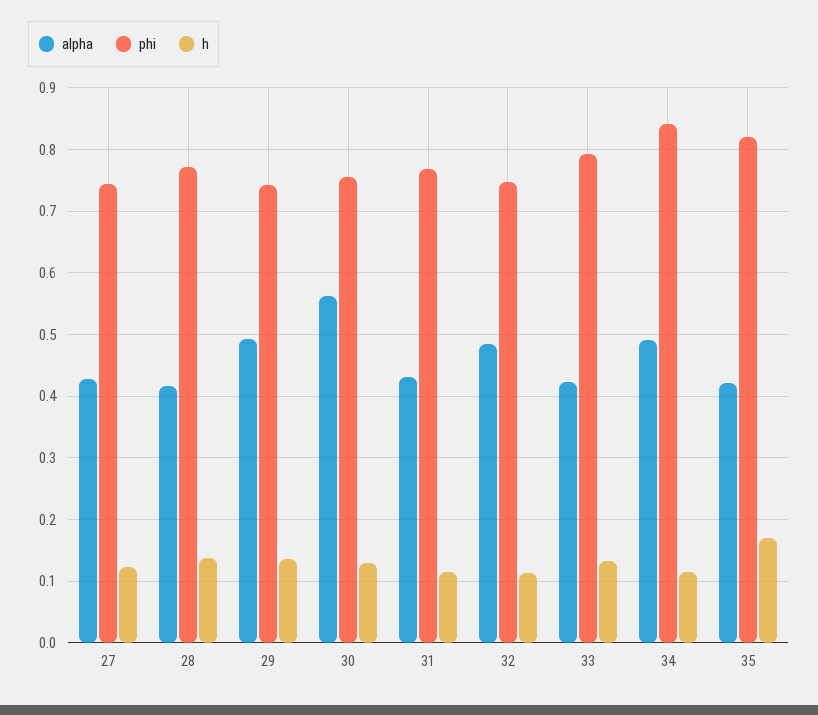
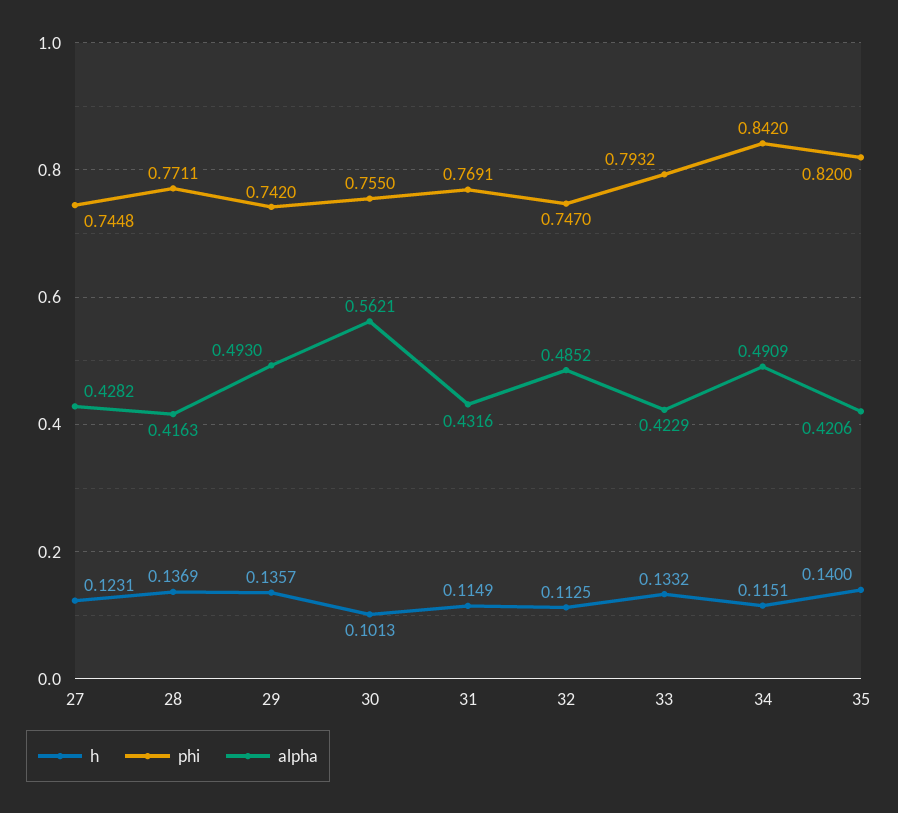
  {
    "alpha": {
      "27": 0.4282,
      "28": 0.4163,
      "29": 0.493,
      "30": 0.5621,
      "31": 0.4316,
      "32": 0.4852,
      "33": 0.4229,
      "34": 0.4909,
      "35": 0.4206
    },
    "phi": {
      "27": 0.7448,
      "28": 0.7711,
      "29": 0.742,
      "30": 0.755,
      "31": 0.7691,
      "32": 0.747,
      "33": 0.7932,
      "34": 0.842,
      "35": 0.82
    },
    "h": {
      "27": 0.1231,
      "28": 0.1369,
      "29": 0.1357,
-     "30": 0.13,
+     "30": 0.1013,
      "31": 0.1149,
      "32": 0.1125,
      "33": 0.1332,
      "34": 0.1151,
-     "35": 0.17
+     "35": 0.14
    }
  }

